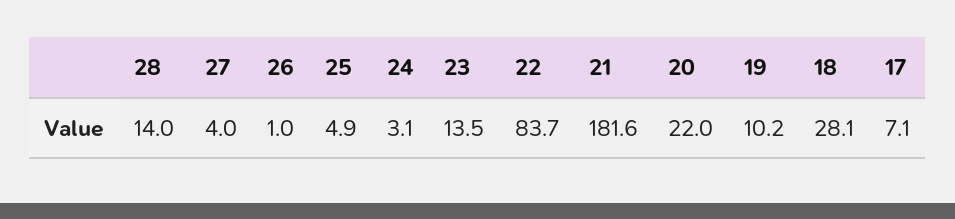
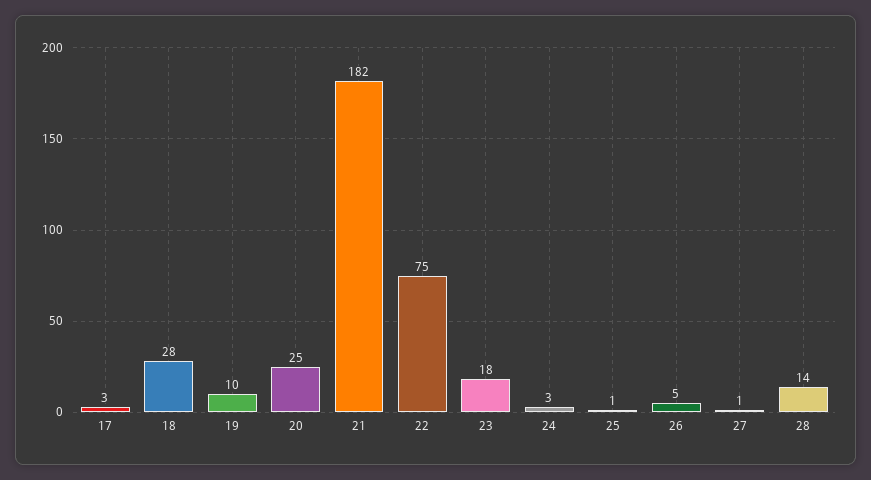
  {
    "28": 14,
-   "27": 4,
+   "27": 1,
-   "26": 1,
+   "26": 5,
-   "25": 4.9,
+   "25": 1,
    "24": 3.1,
-   "23": 13.5,
+   "23": 18,
-   "22": 83.7,
+   "22": 75,
    "21": 181.6,
-   "20": 22,
+   "20": 25,
    "19": 10.2,
    "18": 28.1,
-   "17": 7.1
+   "17": 3
  }

